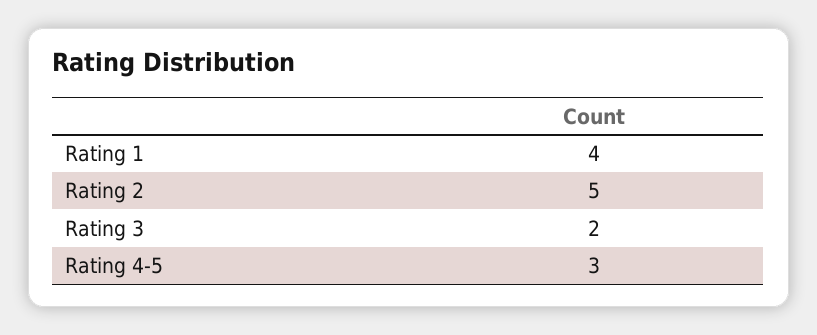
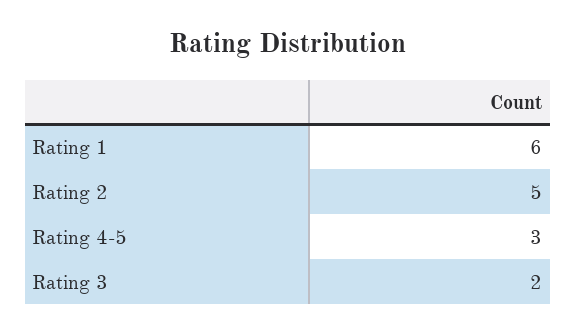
  {
-   "Rating 1": 4,
+   "Rating 1": 6,
    "Rating 2": 5,
    "Rating 3": 2,
    "Rating 4-5": 3
  }

